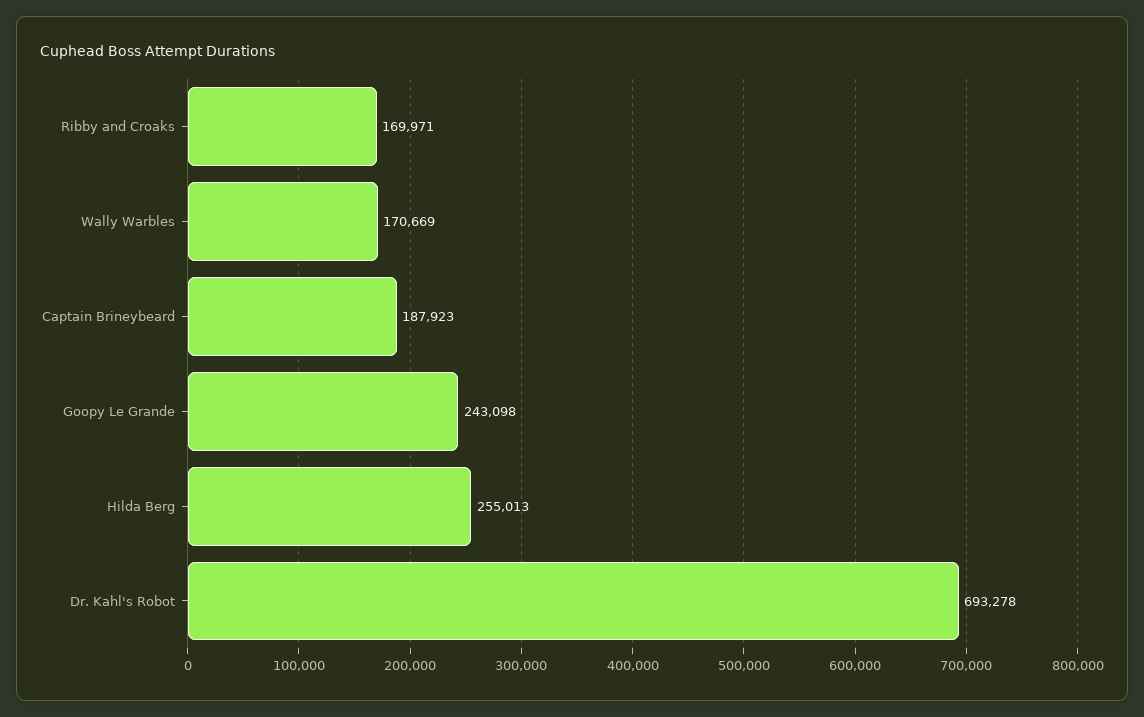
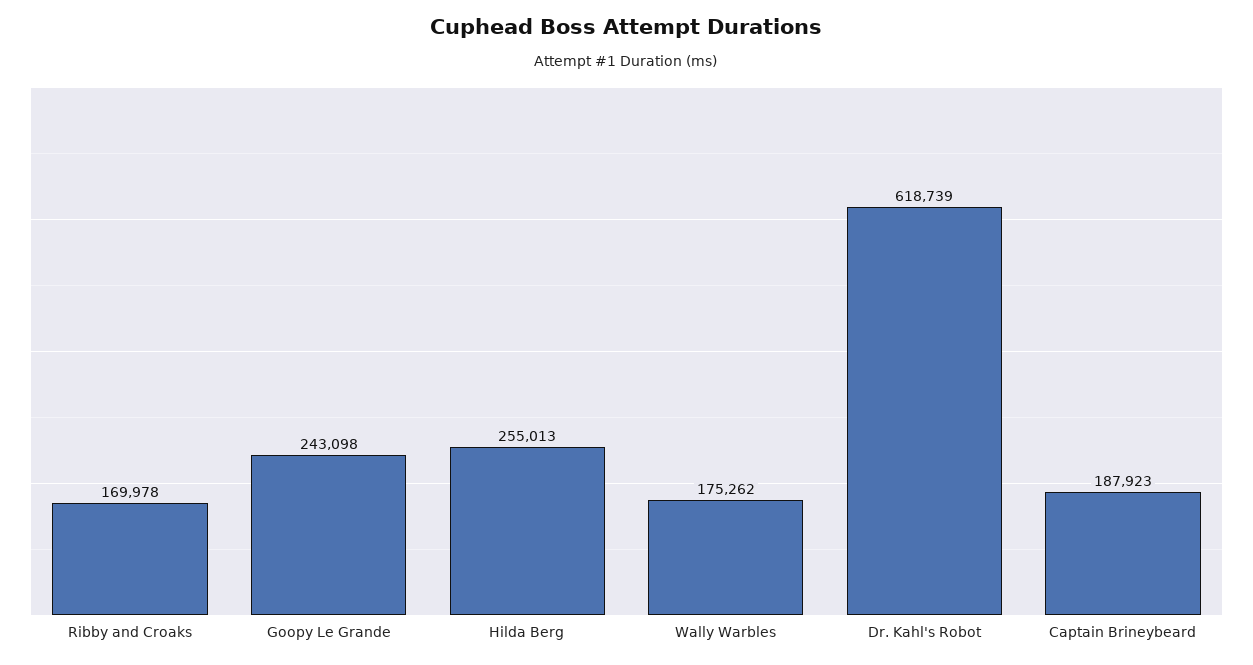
  {
-   "Ribby and Croaks": 169971,
+   "Ribby and Croaks": 169978,
-   "Wally Warbles": 170669,
+   "Wally Warbles": 175262,
    "Captain Brineybeard": 187923,
    "Goopy Le Grande": 243098,
    "Hilda Berg": 255013,
-   "Dr. Kahl's Robot": 693278
+   "Dr. Kahl's Robot": 618739
  }

